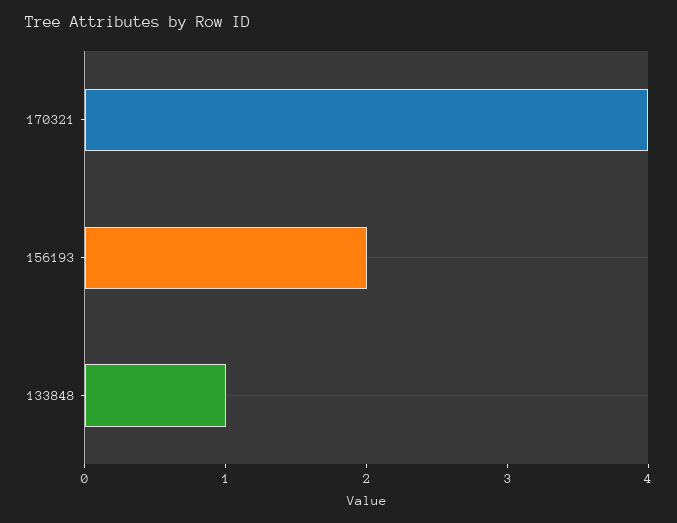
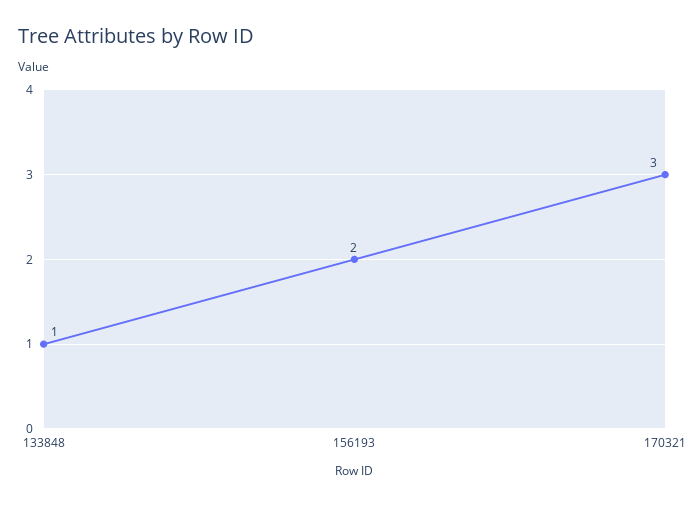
  {
-   "170321": 4,
+   "170321": 3,
    "156193": 2,
    "133848": 1
  }

